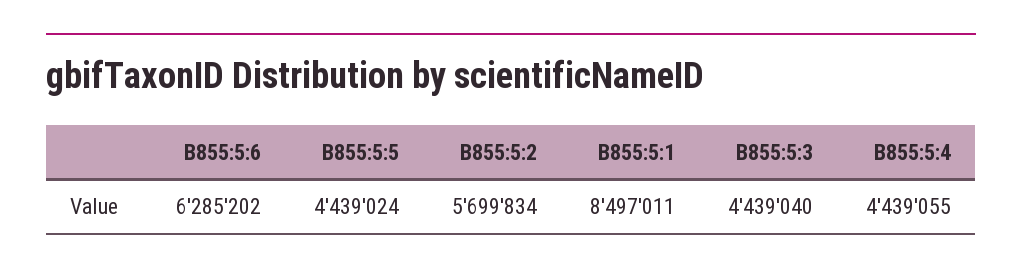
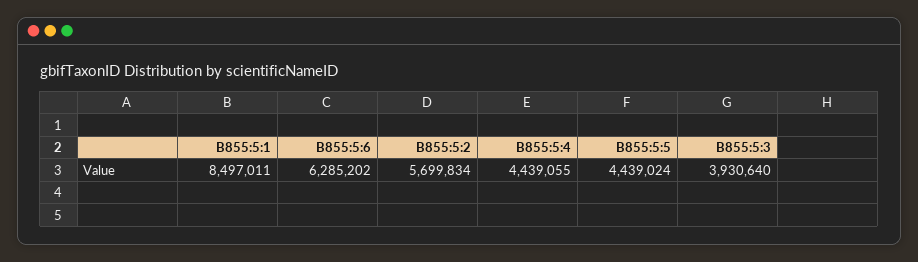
  {
    "B855:5:6": 6285202,
    "B855:5:5": 4439024,
    "B855:5:2": 5699834,
    "B855:5:1": 8497011,
-   "B855:5:3": 4439040,
+   "B855:5:3": 3930640,
    "B855:5:4": 4439055
  }

